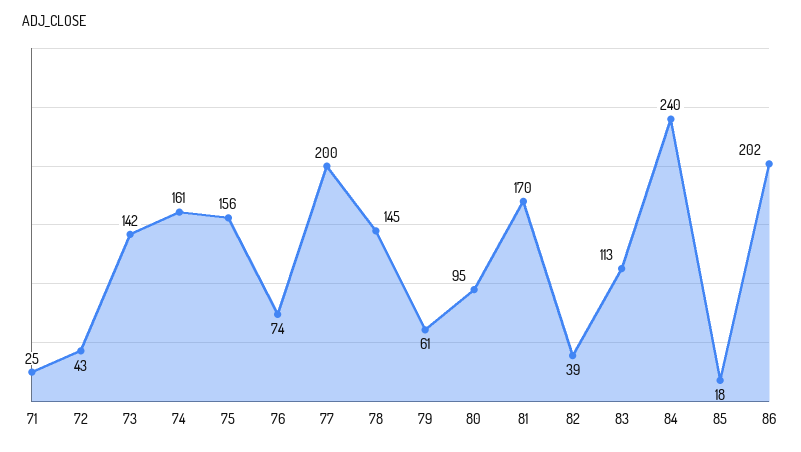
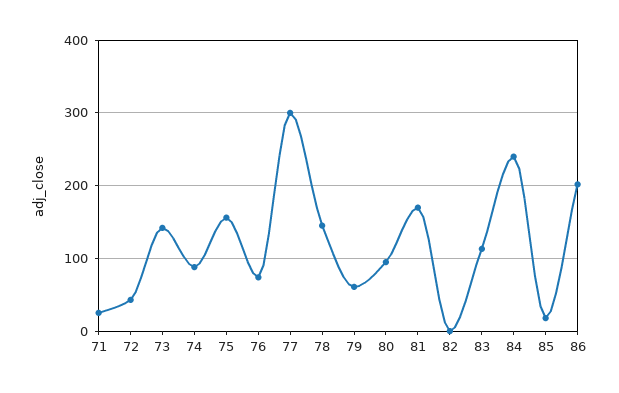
  {
    "71": 25,
    "72": 43,
    "73": 142,
-   "74": 161,
+   "74": 90,
    "75": 156,
    "76": 74,
-   "77": 200,
+   "77": 300,
    "78": 145,
    "79": 61,
    "80": 95,
    "81": 170,
-   "82": 39,
+   "82": 0,
    "83": 113,
    "84": 240,
    "85": 18,
    "86": 202
  }

